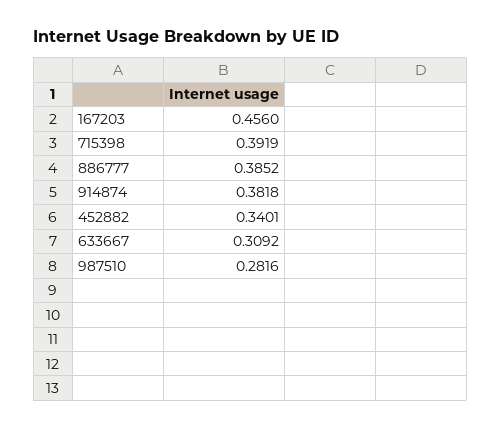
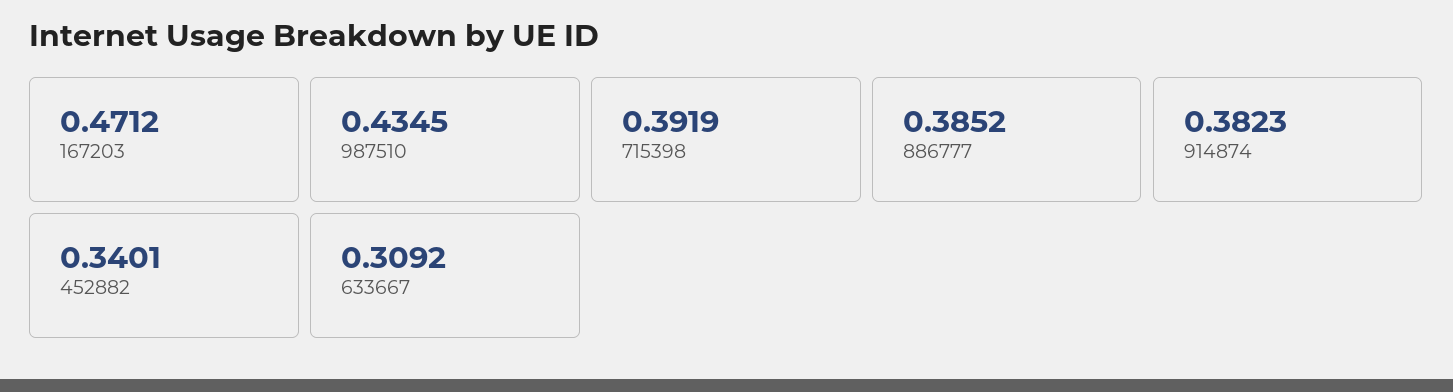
  {
-   "167203": 0.456,
+   "167203": 0.4712,
    "715398": 0.3919,
    "886777": 0.3852,
-   "914874": 0.3818,
+   "914874": 0.3823,
    "452882": 0.3401,
    "633667": 0.3092,
-   "987510": 0.2816
+   "987510": 0.4345
  }

